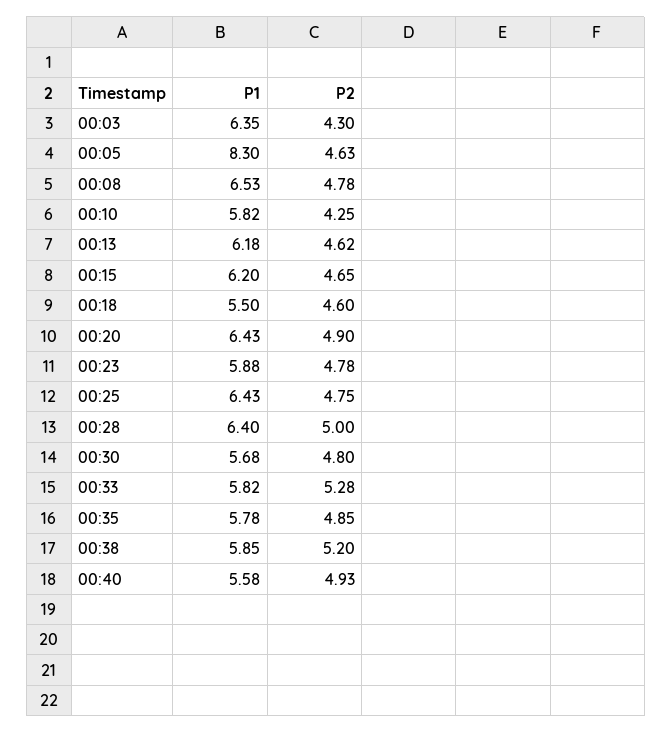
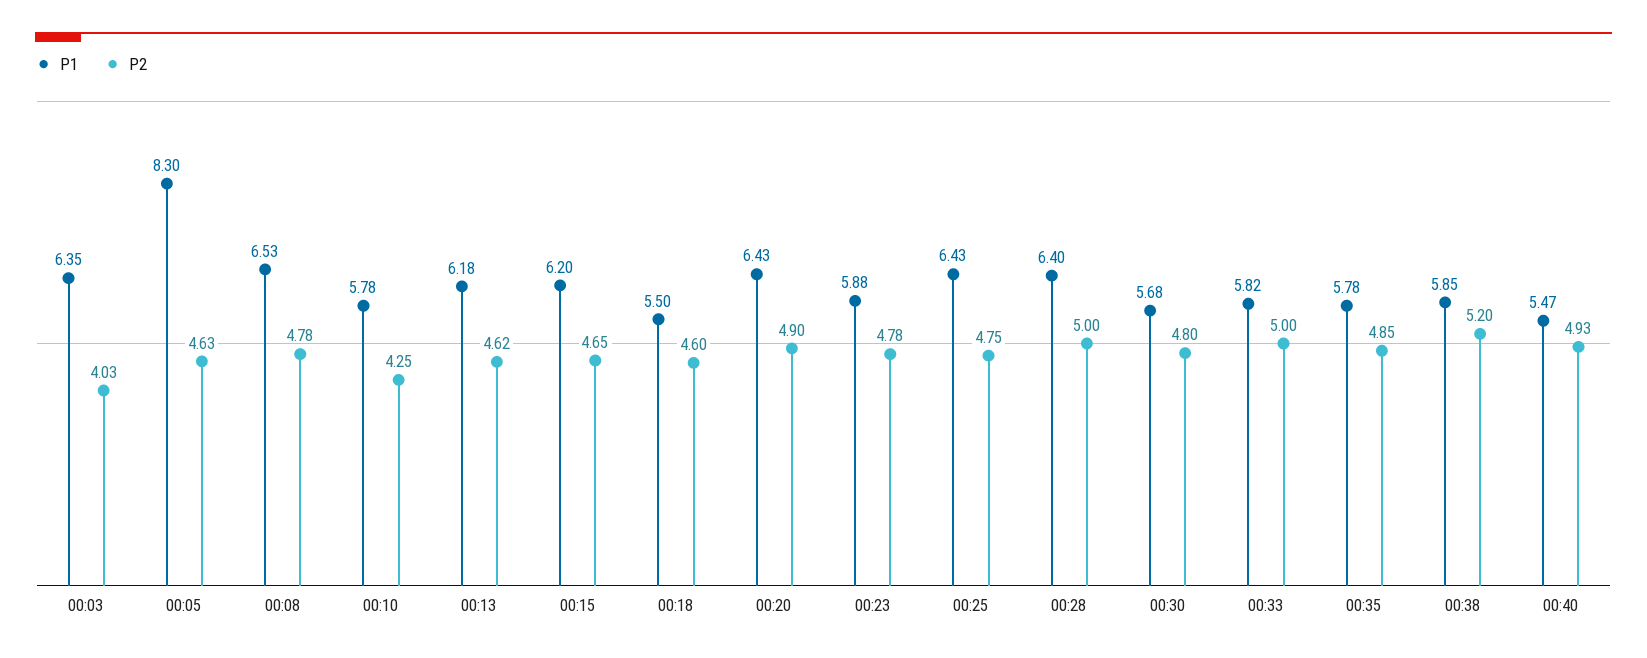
  {
    "P1": {
      "00:03": 6.35,
      "00:05": 8.3,
      "00:08": 6.53,
-     "00:10": 5.82,
+     "00:10": 5.78,
      "00:13": 6.18,
      "00:15": 6.2,
      "00:18": 5.5,
      "00:20": 6.43,
      "00:23": 5.88,
      "00:25": 6.43,
      "00:28": 6.4,
      "00:30": 5.68,
      "00:33": 5.82,
      "00:35": 5.78,
      "00:38": 5.85,
-     "00:40": 5.58
+     "00:40": 5.47
    },
    "P2": {
-     "00:03": 4.3,
+     "00:03": 4.03,
      "00:05": 4.63,
      "00:08": 4.78,
      "00:10": 4.25,
      "00:13": 4.62,
      "00:15": 4.65,
      "00:18": 4.6,
      "00:20": 4.9,
      "00:23": 4.78,
      "00:25": 4.75,
      "00:28": 5,
      "00:30": 4.8,
-     "00:33": 5.28,
+     "00:33": 5,
      "00:35": 4.85,
      "00:38": 5.2,
      "00:40": 4.93
    }
  }

